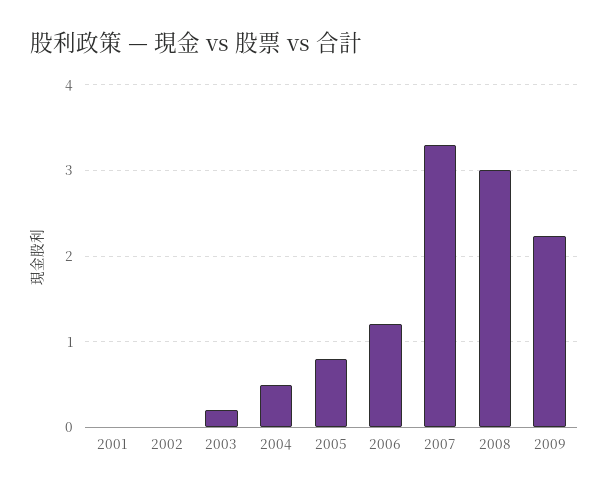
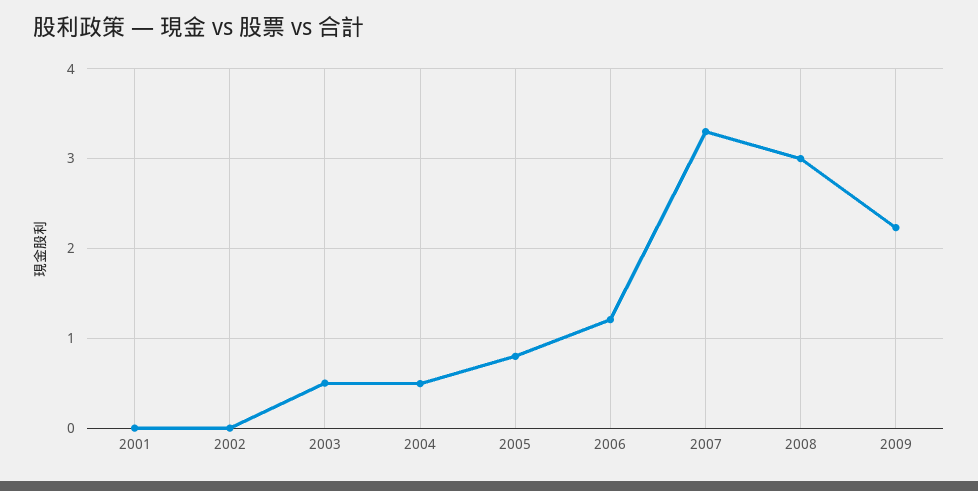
  {
    "2001": 0,
    "2002": 0,
-   "2003": 0.2,
+   "2003": 0.5,
    "2004": 0.5,
    "2005": 0.8,
    "2006": 1.2,
    "2007": 3.3,
    "2008": 3,
    "2009": 2.2
  }

